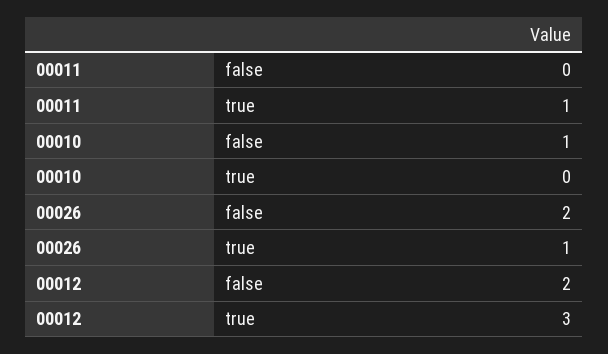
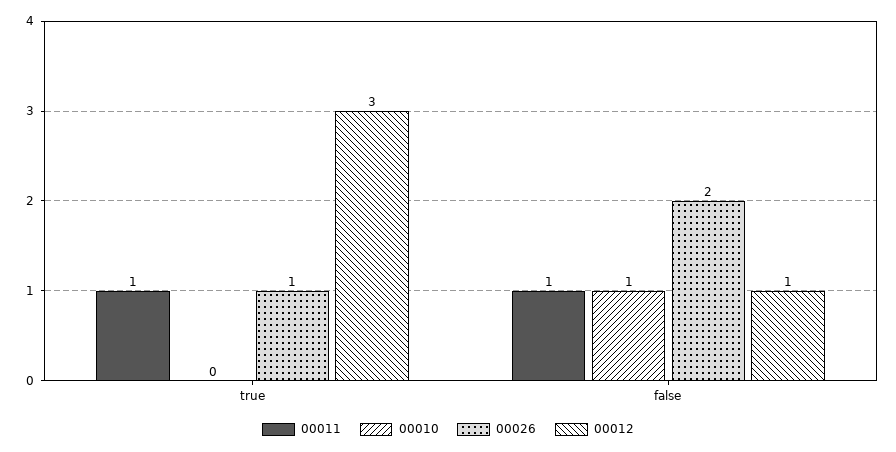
  {
    "00011": {
-     "false": 0,
+     "false": 1,
      "true": 1
    },
    "00010": {
      "false": 1,
      "true": 0
    },
    "00026": {
      "false": 2,
      "true": 1
    },
    "00012": {
-     "false": 2,
+     "false": 1,
      "true": 3
    }
  }

